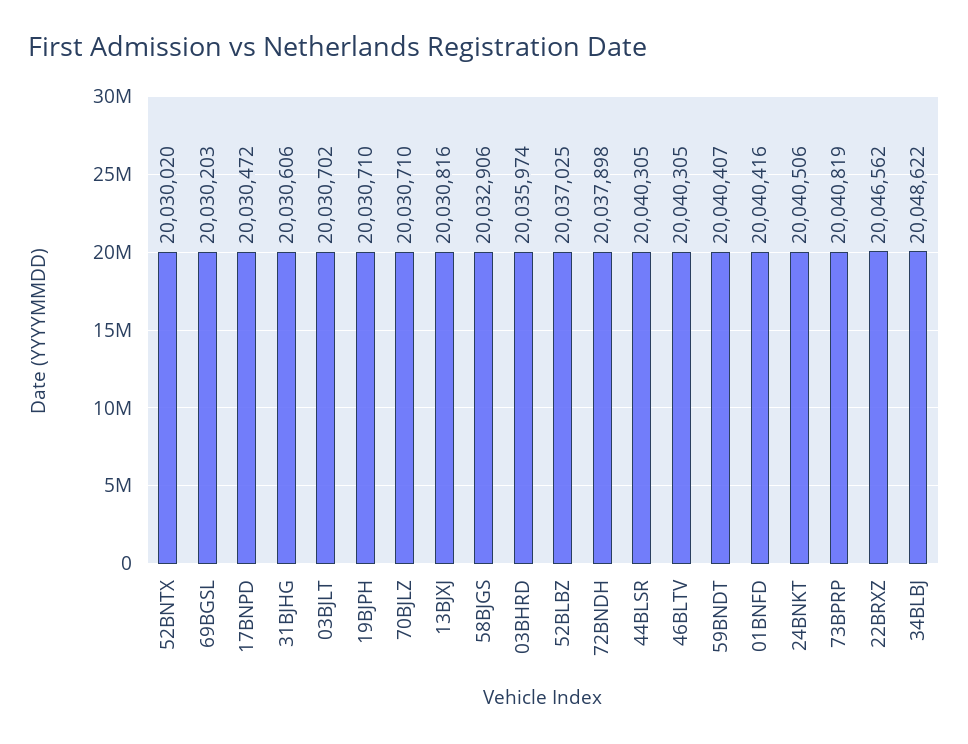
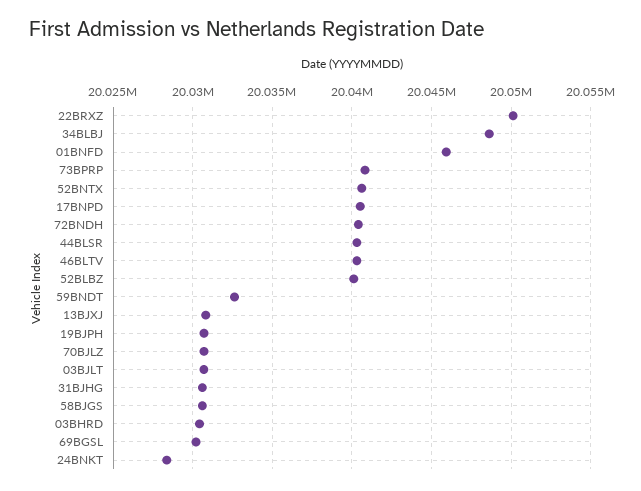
  {
-   "52BNTX": 20030020,
+   "52BNTX": 20040500,
    "69BGSL": 20030203,
-   "17BNPD": 20030472,
+   "17BNPD": 20040500,
    "31BJHG": 20030606,
    "03BJLT": 20030702,
    "19BJPH": 20030710,
    "70BJLZ": 20030710,
    "13BJXJ": 20030816,
-   "58BJGS": 20032906,
+   "58BJGS": 20030500,
-   "03BHRD": 20035974,
+   "03BHRD": 20030500,
-   "52BLBZ": 20037025,
+   "52BLBZ": 20040000,
-   "72BNDH": 20037898,
+   "72BNDH": 20040500,
    "44BLSR": 20040305,
    "46BLTV": 20040305,
-   "59BNDT": 20040407,
+   "59BNDT": 20032500,
-   "01BNFD": 20040416,
+   "01BNFD": 20046000,
-   "24BNKT": 20040506,
+   "24BNKT": 20028500,
    "73BPRP": 20040819,
-   "22BRXZ": 20046562,
+   "22BRXZ": 20050000,
    "34BLBJ": 20048622
  }

